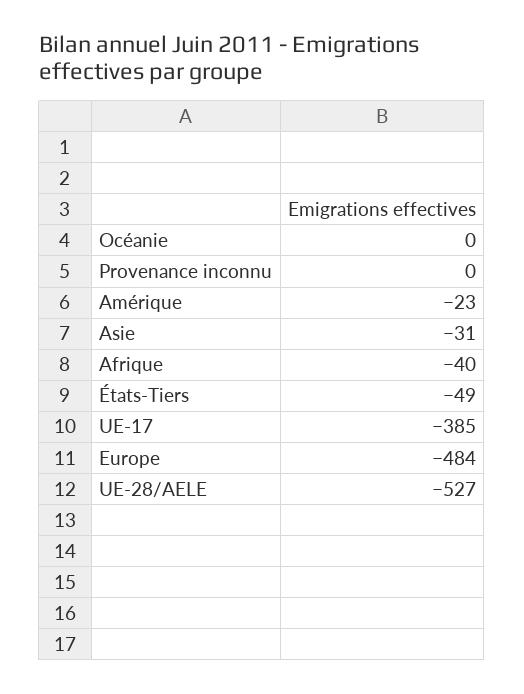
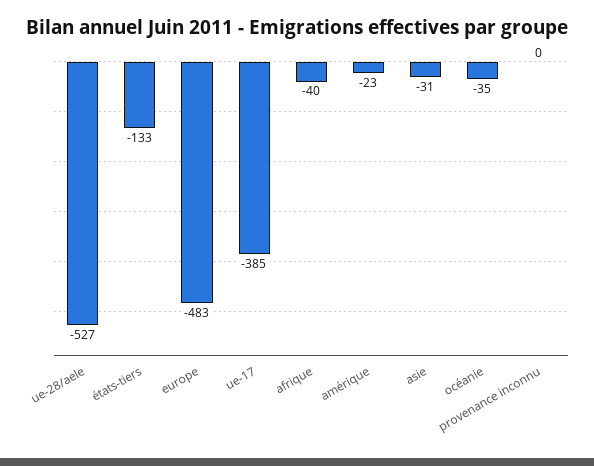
  {
-   "Océanie": 0,
+   "Océanie": -35,
    "Provenance inconnu": 0,
    "Amérique": -23,
    "Asie": -31,
    "Afrique": -40,
-   "États-Tiers": -49,
+   "États-Tiers": -133,
    "UE-17": -385,
-   "Europe": -484,
+   "Europe": -483,
    "UE-28/AELE": -527
  }

